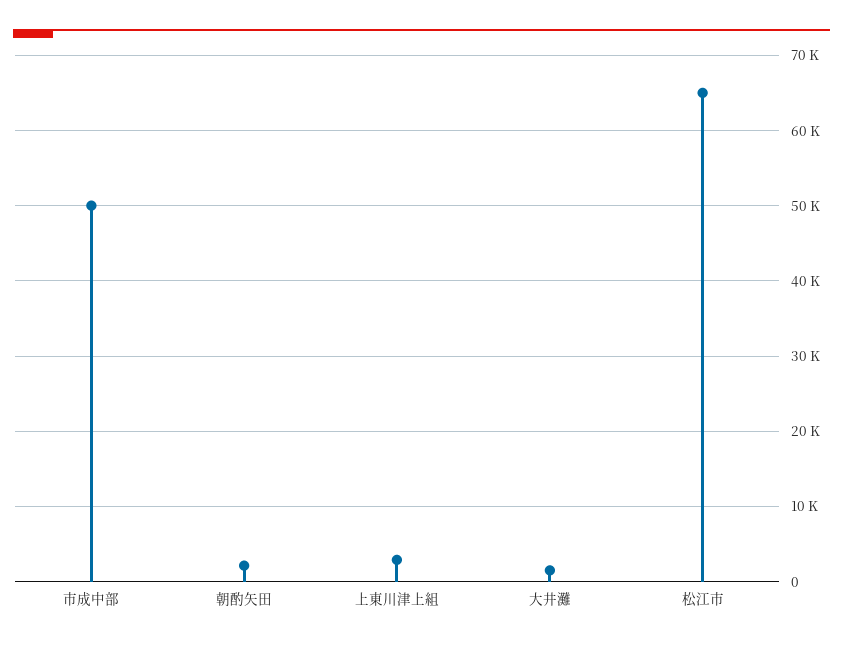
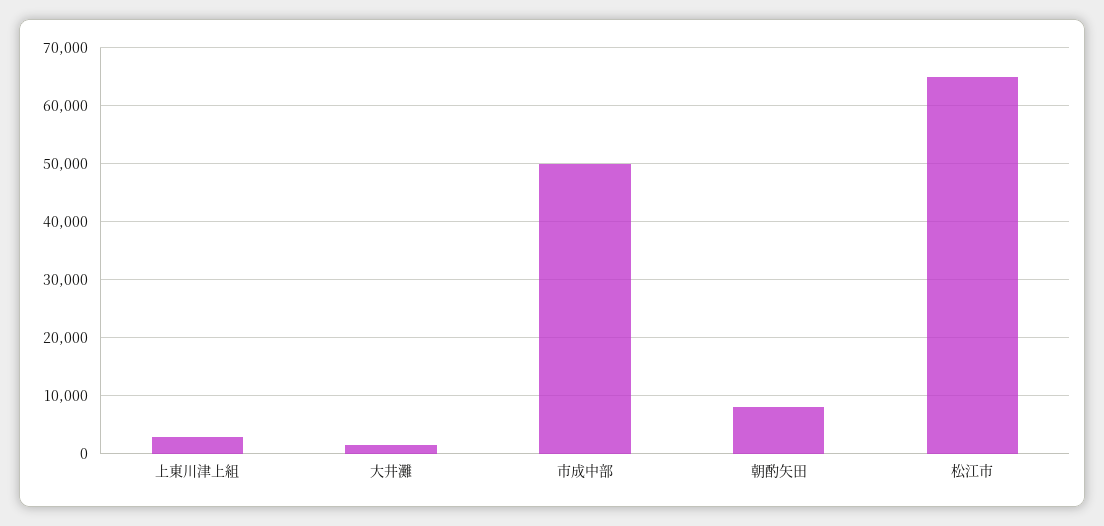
  {
    "市成中部": 50000,
-   "朝酌矢田": 2000,
+   "朝酌矢田": 8000,
    "上東川津上組": 3000,
    "大井灘": 2000,
    "松江市": 65000
  }

